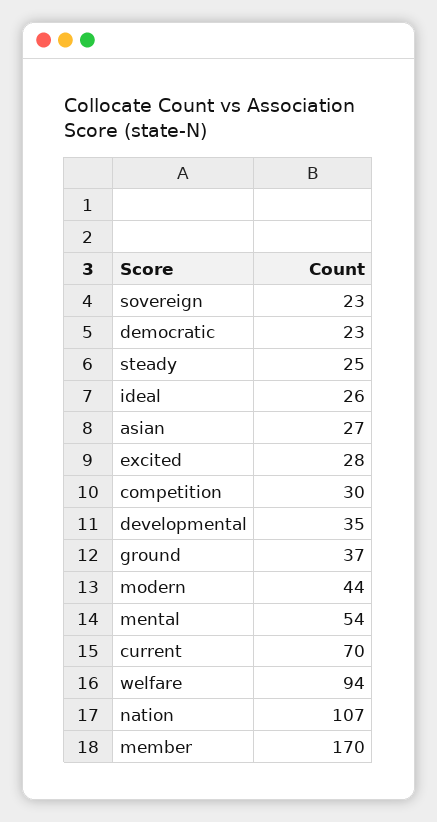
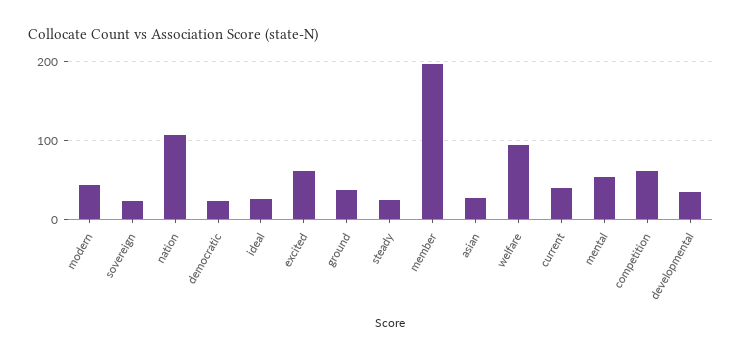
  {
    "sovereign": 23,
    "democratic": 23,
    "steady": 25,
    "ideal": 26,
    "asian": 27,
-   "excited": 28,
+   "excited": 60,
-   "competition": 30,
+   "competition": 60,
    "developmental": 35,
    "ground": 37,
    "modern": 44,
    "mental": 54,
-   "current": 70,
+   "current": 40,
    "welfare": 94,
    "nation": 107,
-   "member": 170
+   "member": 200
  }

